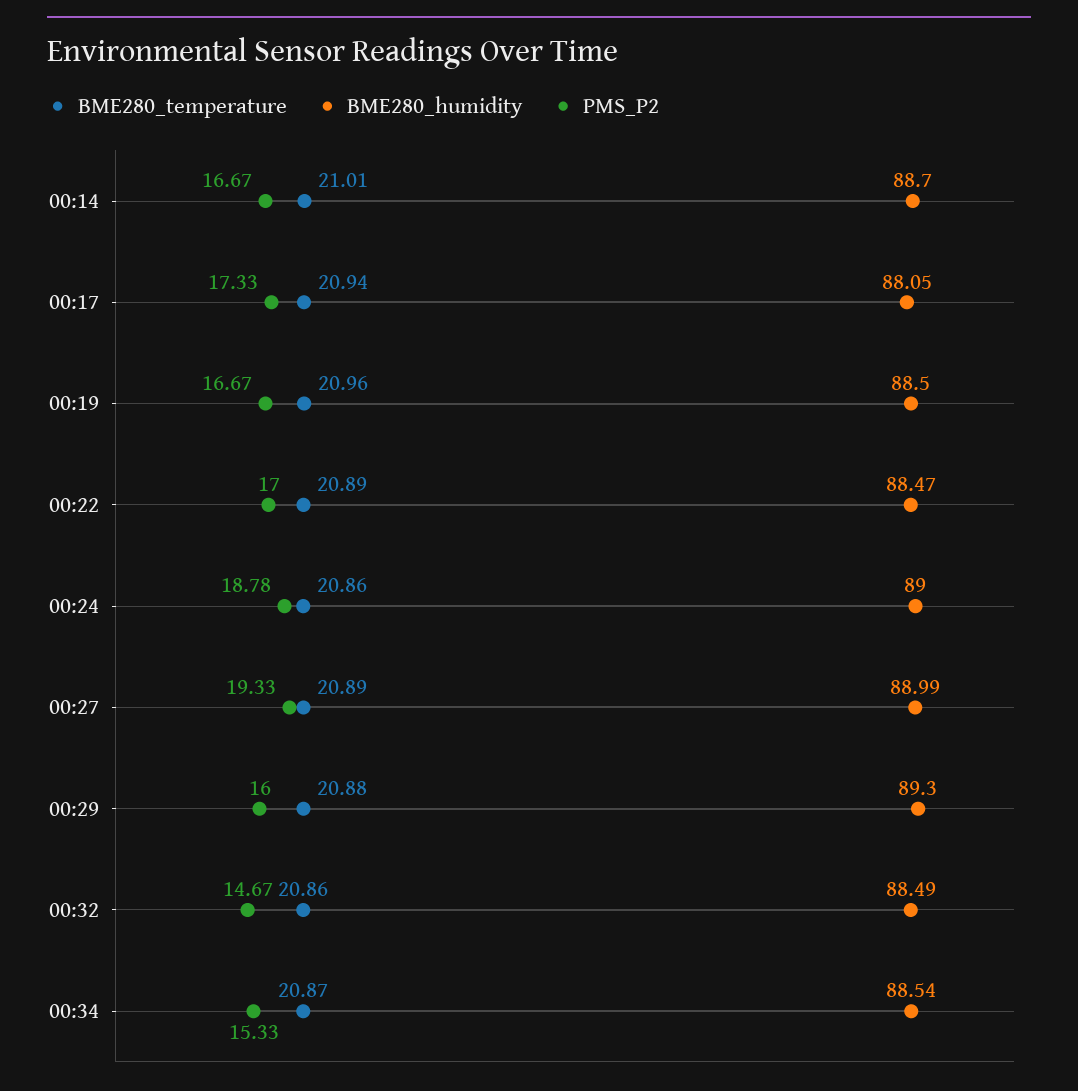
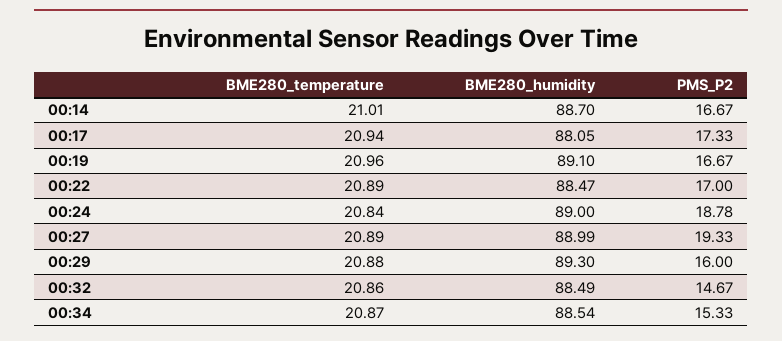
  {
    "BME280_temperature": {
      "00:14": 21.01,
      "00:17": 20.94,
      "00:19": 20.96,
      "00:22": 20.89,
-     "00:24": 20.86,
+     "00:24": 20.84,
      "00:27": 20.89,
      "00:29": 20.88,
      "00:32": 20.86,
      "00:34": 20.87
    },
    "BME280_humidity": {
      "00:14": 88.7,
      "00:17": 88.05,
-     "00:19": 88.5,
+     "00:19": 89.1,
      "00:22": 88.47,
      "00:24": 89,
      "00:27": 88.99,
      "00:29": 89.3,
      "00:32": 88.49,
      "00:34": 88.54
    },
    "PMS_P2": {
      "00:14": 16.67,
      "00:17": 17.33,
      "00:19": 16.67,
      "00:22": 17,
      "00:24": 18.78,
      "00:27": 19.33,
      "00:29": 16,
      "00:32": 14.67,
      "00:34": 15.33
    }
  }

